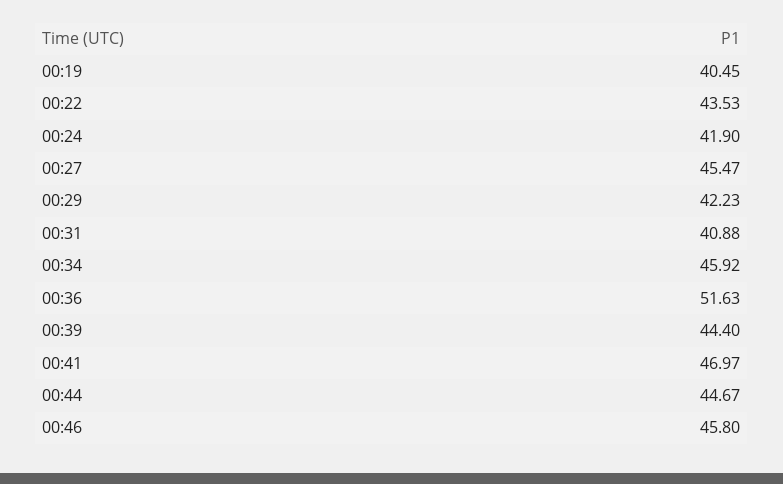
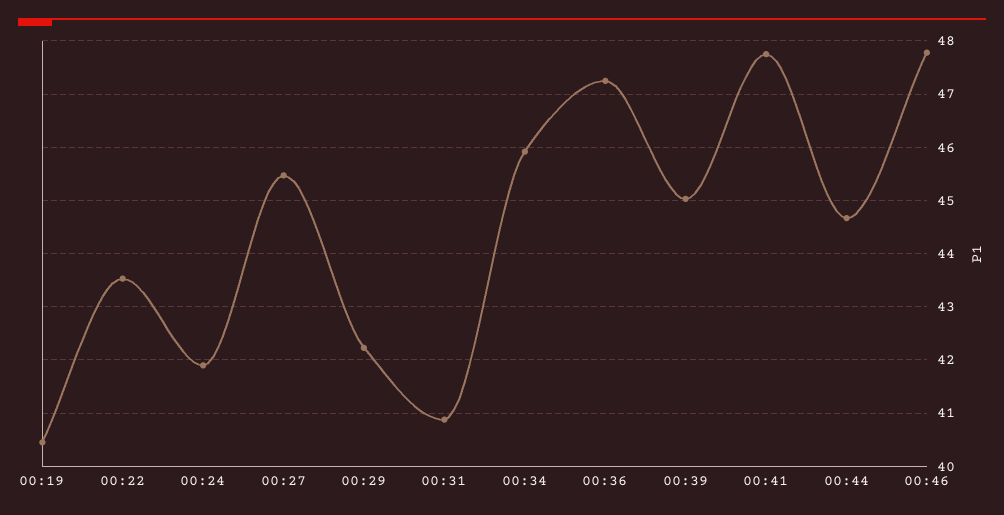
  {
    "00:19": 40.45,
    "00:22": 43.53,
    "00:24": 41.9,
    "00:27": 45.47,
    "00:29": 42.23,
    "00:31": 40.88,
    "00:34": 45.92,
-   "00:36": 51.63,
+   "00:36": 47.2,
-   "00:39": 44.4,
+   "00:39": 45,
-   "00:41": 46.97,
+   "00:41": 47.8,
    "00:44": 44.67,
-   "00:46": 45.8
+   "00:46": 47.8
  }

